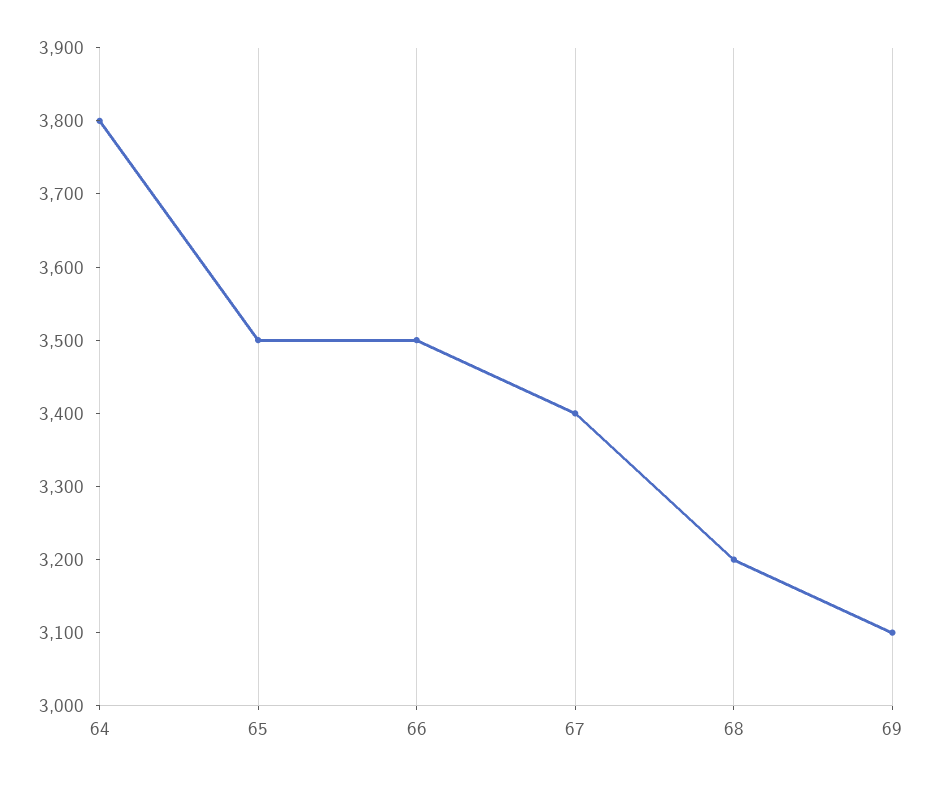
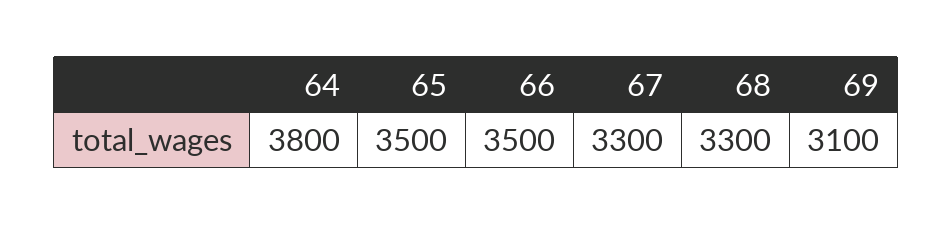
  {
    "64": 3800,
    "65": 3500,
    "66": 3500,
-   "67": 3400,
+   "67": 3300,
-   "68": 3200,
+   "68": 3300,
    "69": 3100
  }

